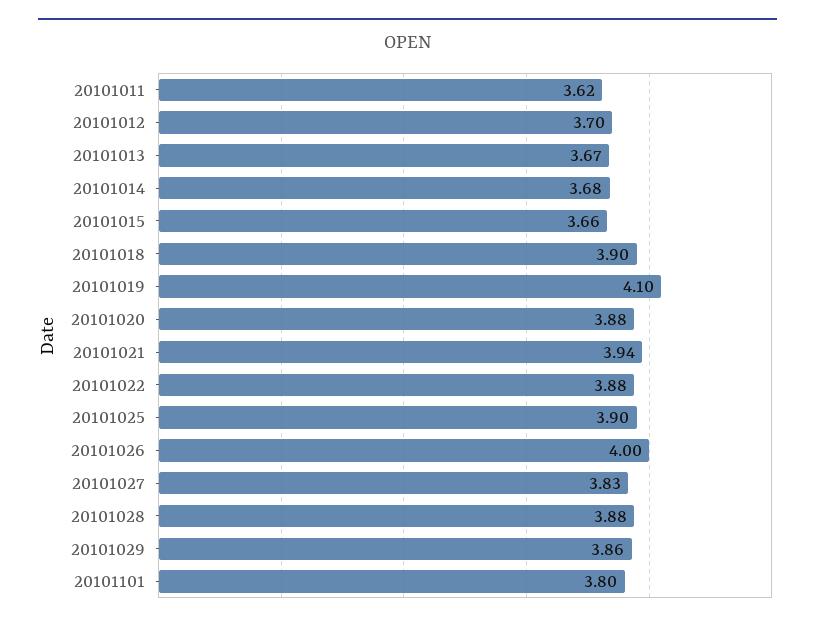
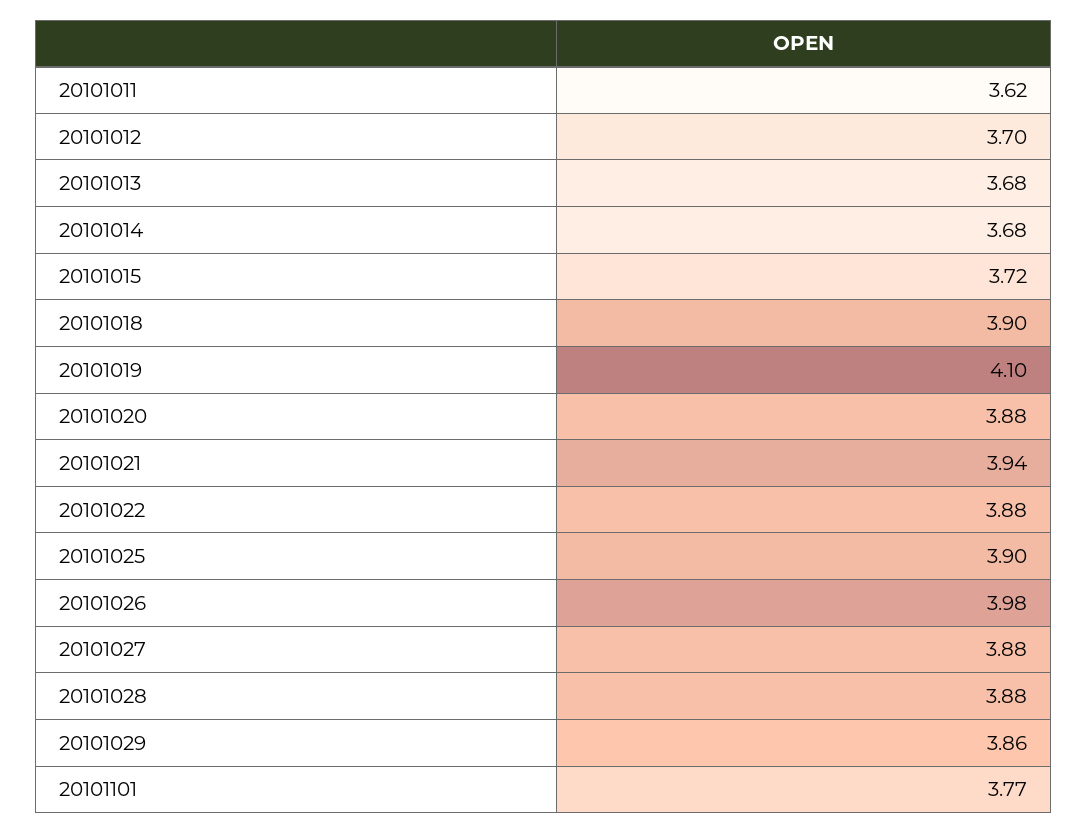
  {
    "20101011": 3.62,
    "20101012": 3.7,
-   "20101013": 3.67,
+   "20101013": 3.68,
    "20101014": 3.68,
-   "20101015": 3.66,
+   "20101015": 3.72,
    "20101018": 3.9,
    "20101019": 4.1,
    "20101020": 3.88,
    "20101021": 3.94,
    "20101022": 3.88,
    "20101025": 3.9,
-   "20101026": 4,
+   "20101026": 3.98,
-   "20101027": 3.83,
+   "20101027": 3.88,
    "20101028": 3.88,
    "20101029": 3.86,
-   "20101101": 3.8
+   "20101101": 3.77
  }

